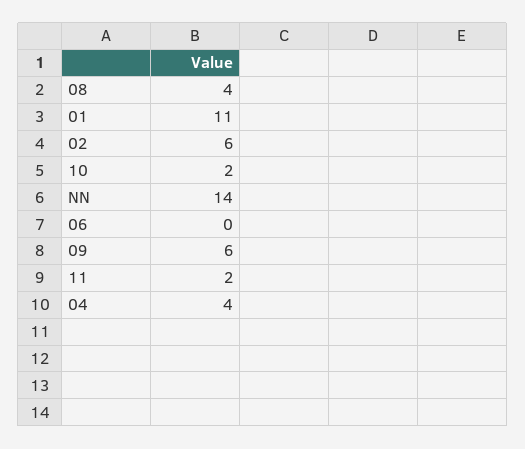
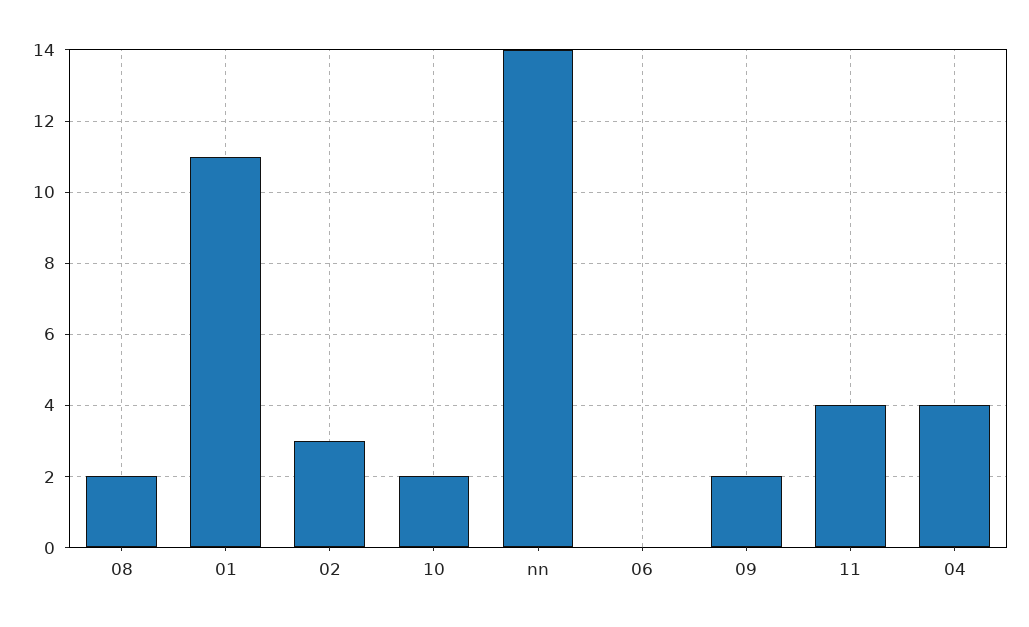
  {
-   "08": 4,
+   "08": 2,
    "01": 11,
-   "02": 6,
+   "02": 3,
    "10": 2,
    "NN": 14,
    "06": 0,
-   "09": 6,
+   "09": 2,
-   "11": 2,
+   "11": 4,
    "04": 4
  }

